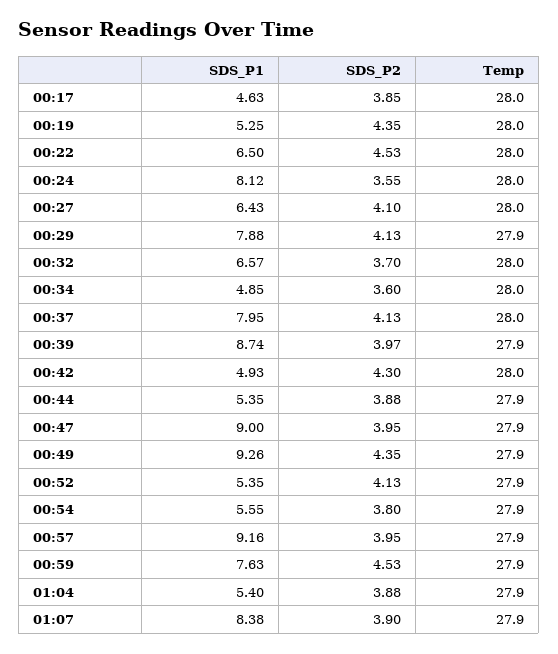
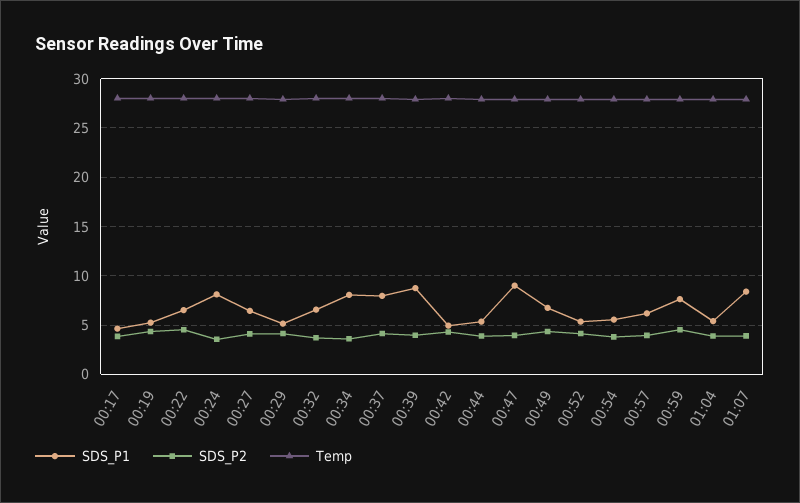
  {
    "SDS_P1": {
      "00:17": 4.63,
      "00:19": 5.25,
      "00:22": 6.5,
      "00:24": 8.12,
      "00:27": 6.43,
-     "00:29": 7.88,
+     "00:29": 5,
      "00:32": 6.57,
-     "00:34": 4.85,
+     "00:34": 8,
      "00:37": 7.95,
      "00:39": 8.74,
      "00:42": 4.93,
      "00:44": 5.35,
      "00:47": 9,
-     "00:49": 9.26,
+     "00:49": 7,
      "00:52": 5.35,
      "00:54": 5.55,
-     "00:57": 9.16,
+     "00:57": 6,
      "00:59": 7.63,
      "01:04": 5.4,
      "01:07": 8.38
    },
    "SDS_P2": {
      "00:17": 3.85,
      "00:19": 4.35,
      "00:22": 4.53,
      "00:24": 3.55,
      "00:27": 4.1,
      "00:29": 4.13,
      "00:32": 3.7,
      "00:34": 3.6,
      "00:37": 4.13,
      "00:39": 3.97,
      "00:42": 4.3,
      "00:44": 3.88,
      "00:47": 3.95,
      "00:49": 4.35,
      "00:52": 4.13,
      "00:54": 3.8,
      "00:57": 3.95,
      "00:59": 4.53,
      "01:04": 3.88,
      "01:07": 3.9
    },
    "Temp": {
      "00:17": 28,
      "00:19": 28,
      "00:22": 28,
      "00:24": 28,
      "00:27": 28,
      "00:29": 27.9,
      "00:32": 28,
      "00:34": 28,
      "00:37": 28,
      "00:39": 27.9,
      "00:42": 28,
      "00:44": 27.9,
      "00:47": 27.9,
      "00:49": 27.9,
      "00:52": 27.9,
      "00:54": 27.9,
      "00:57": 27.9,
      "00:59": 27.9,
      "01:04": 27.9,
      "01:07": 27.9
    }
  }

